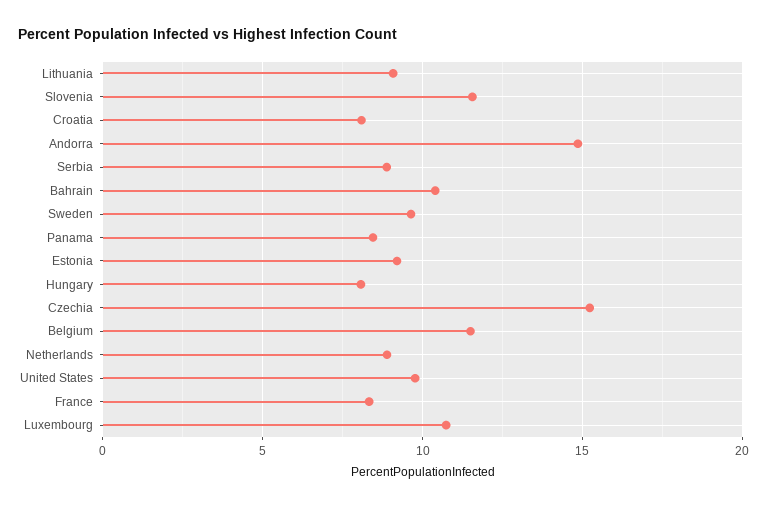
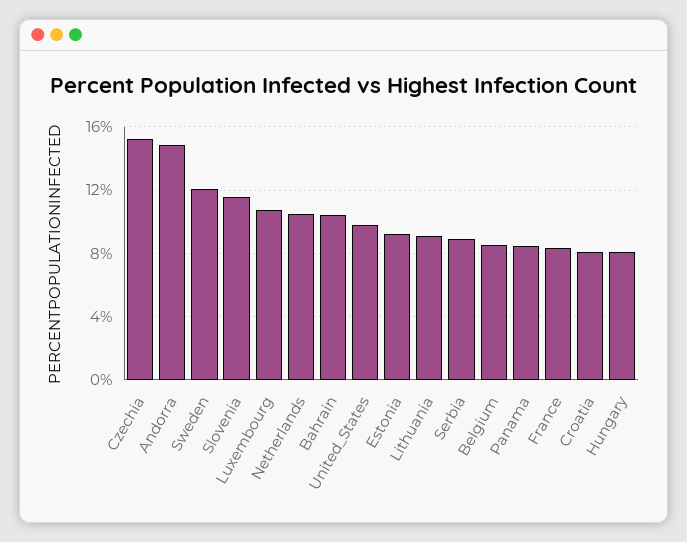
  {
    "Lithuania": 9,
    "Slovenia": 11.5,
    "Croatia": 8,
    "Andorra": 15,
    "Serbia": 9,
    "Bahrain": 10.5,
-   "Sweden": 9.5,
+   "Sweden": 12,
    "Panama": 8.5,
    "Estonia": 9,
    "Hungary": 8,
    "Czechia": 15,
-   "Belgium": 11.5,
+   "Belgium": 8.5,
-   "Netherlands": 9,
+   "Netherlands": 10.5,
    "United States": 10,
    "France": 8.5,
    "Luxembourg": 10.5
  }

